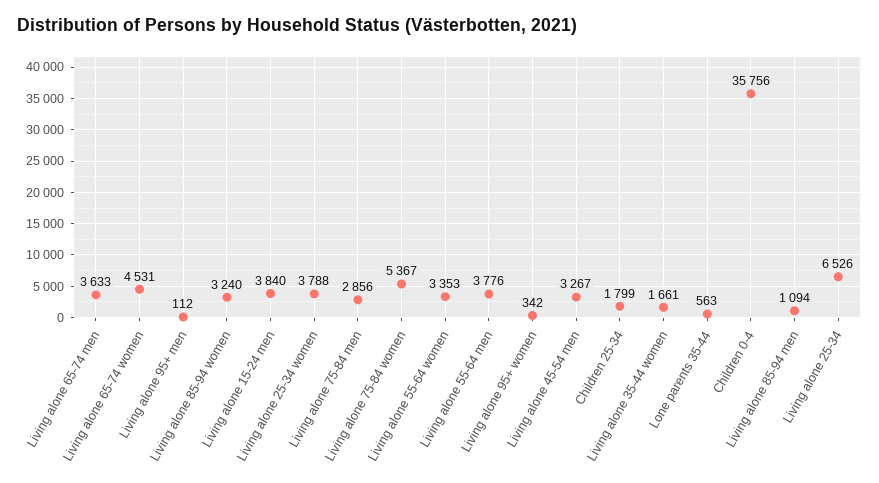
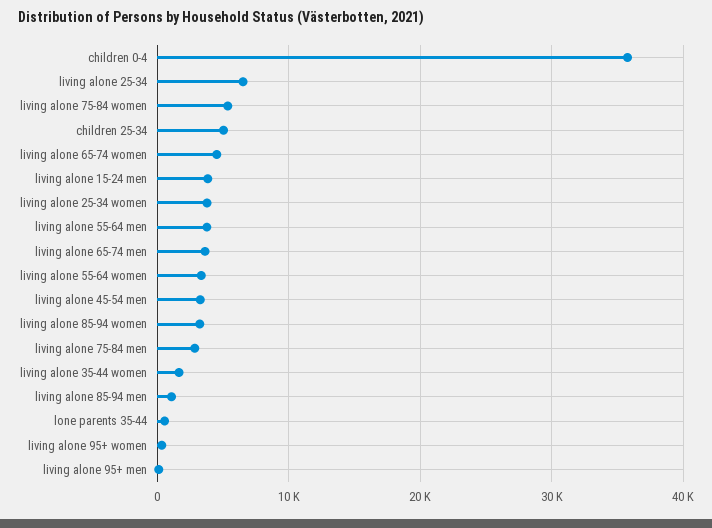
  {
    "Living alone 65-74 men": 3633,
    "Living alone 65-74 women": 4531,
    "Living alone 95+ men": 112,
    "Living alone 85-94 women": 3240,
    "Living alone 15-24 men": 3840,
    "Living alone 25-34 women": 3788,
    "Living alone 75-84 men": 2856,
    "Living alone 75-84 women": 5367,
    "Living alone 55-64 women": 3353,
    "Living alone 55-64 men": 3776,
    "Living alone 95+ women": 342,
    "Living alone 45-54 men": 3267,
-   "Children 25-34": 1799,
+   "Children 25-34": 5000,
    "Living alone 35-44 women": 1661,
    "Lone parents 35-44": 563,
    "Children 0-4": 35756,
    "Living alone 85-94 men": 1094,
    "Living alone 25-34": 6526
  }

